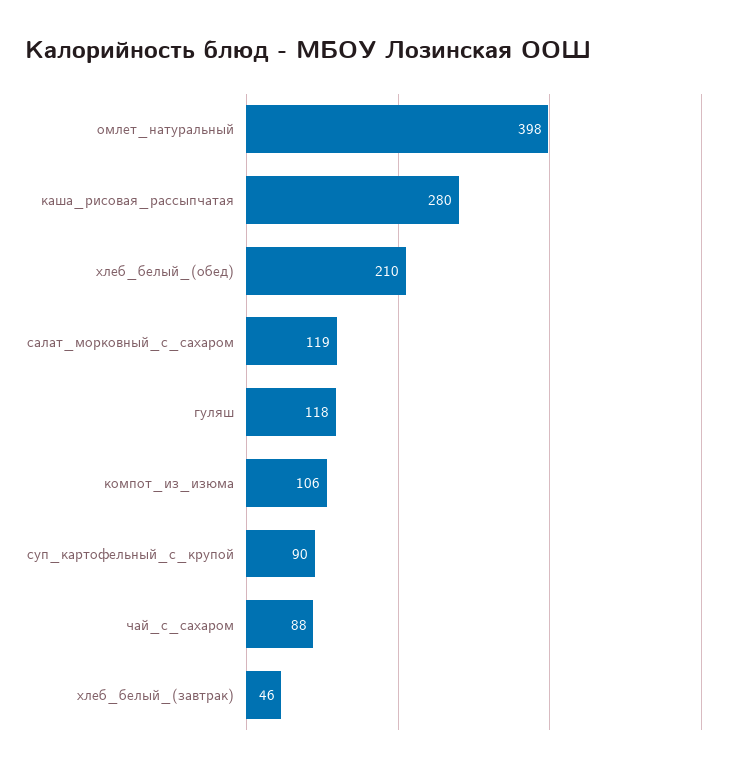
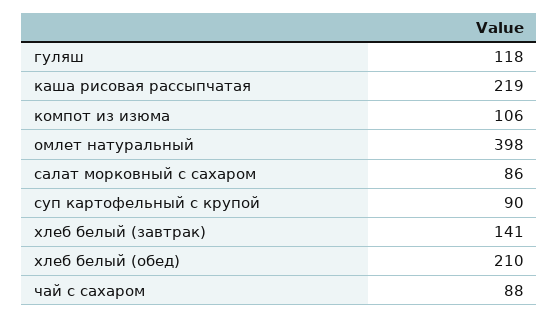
  {
    "омлет_натуральный": 398,
-   "каша_рисовая_рассыпчатая": 280,
+   "каша_рисовая_рассыпчатая": 219,
    "хлеб_белый_(обед)": 210,
-   "салат_морковный_с_сахаром": 119,
+   "салат_морковный_с_сахаром": 86,
    "гуляш": 118,
    "компот_из_изюма": 106,
    "суп_картофельный_с_крупой": 90,
    "чай_с_сахаром": 88,
-   "хлеб_белый_(завтрак)": 46
+   "хлеб_белый_(завтрак)": 141
  }

